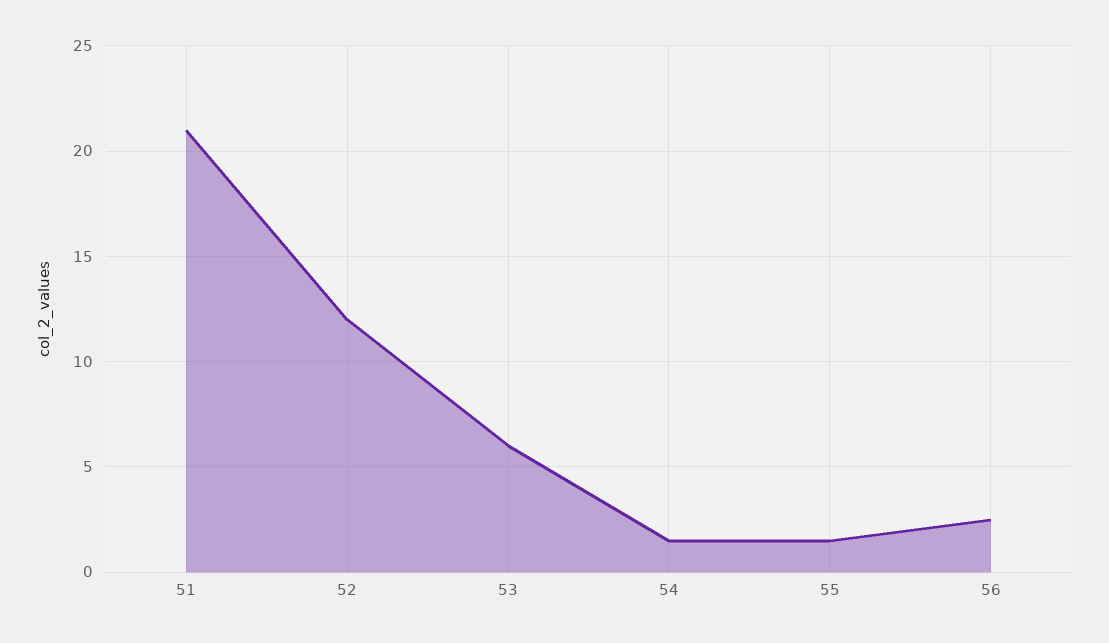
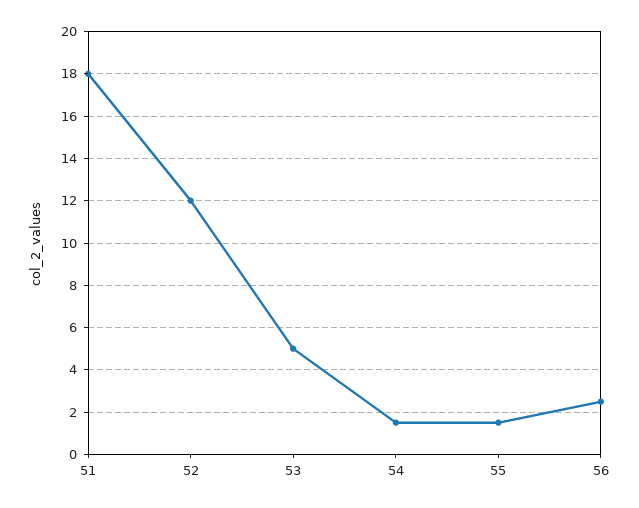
  {
-   "51": 21,
+   "51": 18,
    "52": 12,
-   "53": 6,
+   "53": 5,
    "54": 1.5,
    "55": 1.5,
    "56": 2.5
  }

